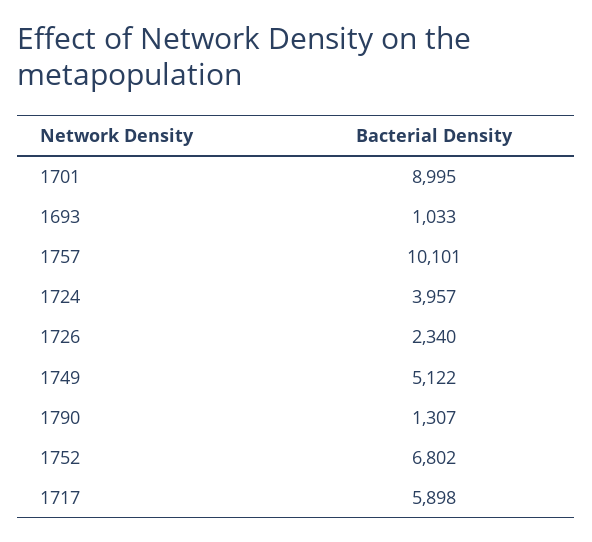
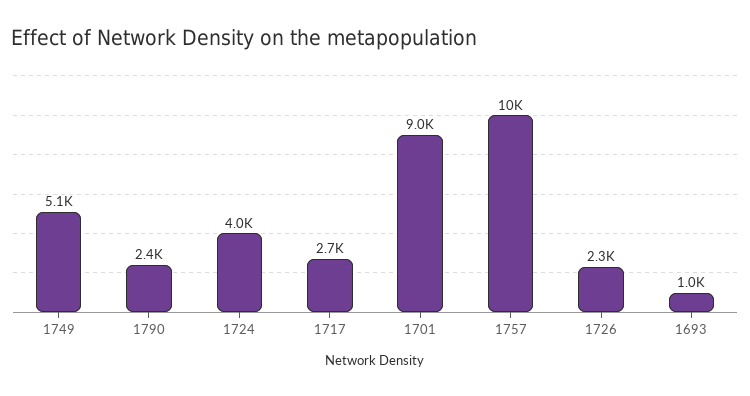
  {
    "1701": 8995,
    "1693": 1033,
    "1757": 10101,
    "1724": 3957,
    "1726": 2340,
    "1749": 5122,
-   "1790": 1307,
+   "1790": 2400,
-   "1752": 6802,
-   "1717": 5898
+   "1717": 2700
  }

